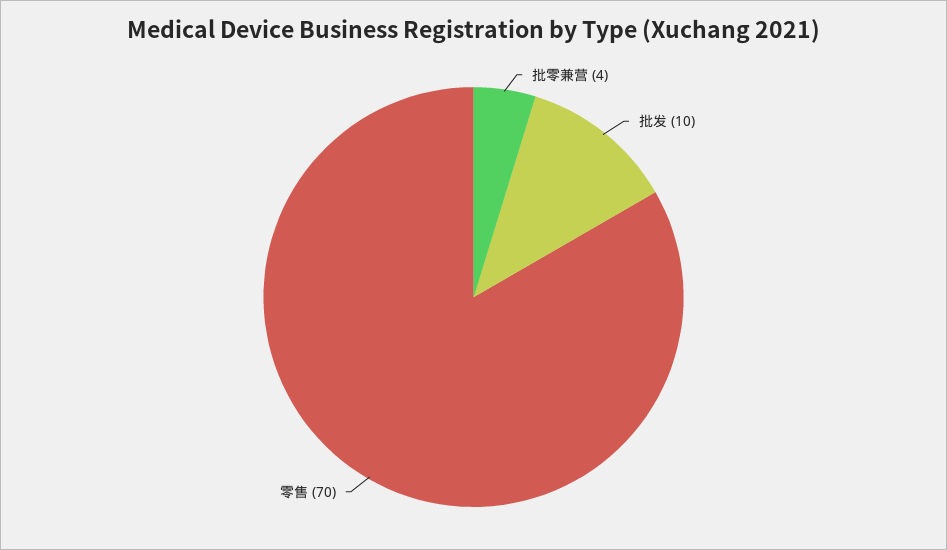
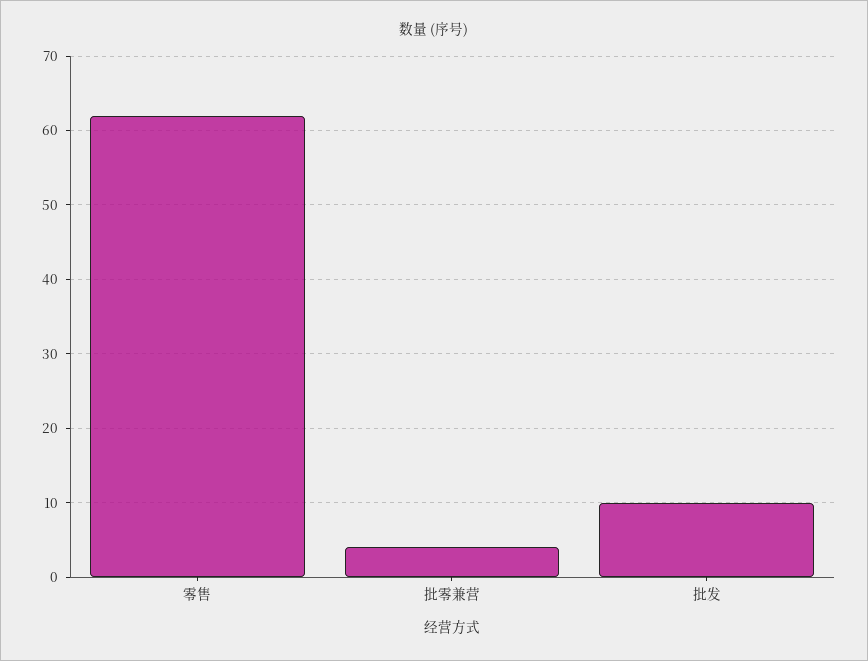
  {
    "批零兼营": 4,
    "批发": 10,
-   "零售": 70
+   "零售": 62
  }

